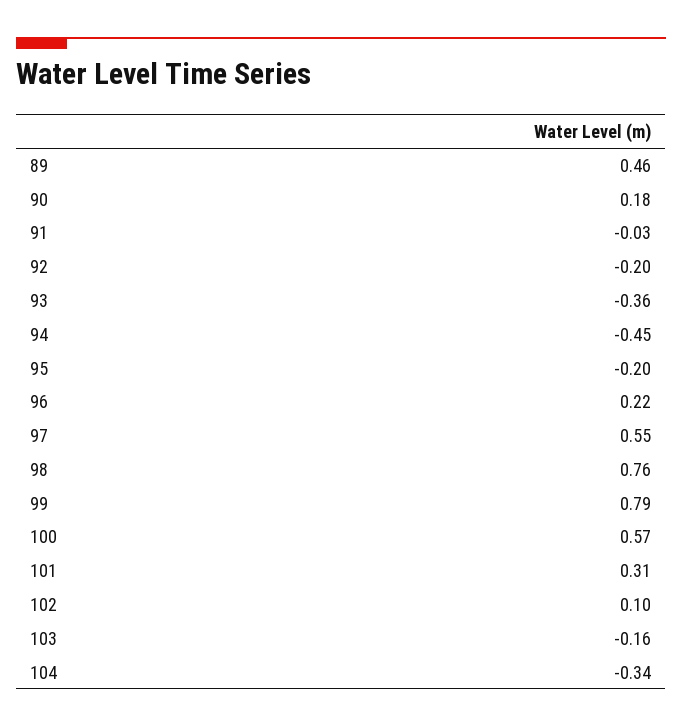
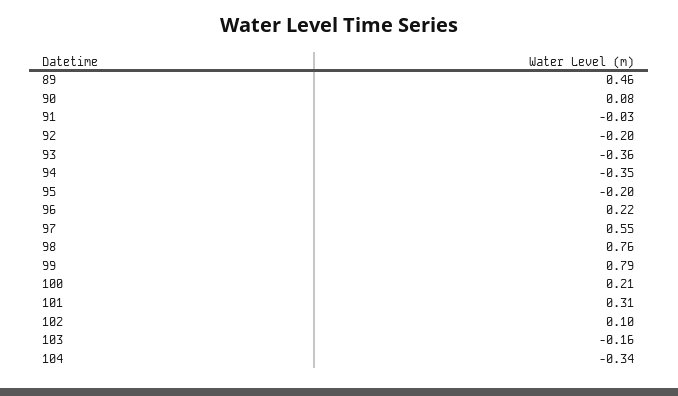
  {
    "89": 0.46,
-   "90": 0.18,
+   "90": 0.08,
    "91": -0.03,
    "92": -0.2,
    "93": -0.36,
-   "94": -0.45,
+   "94": -0.35,
    "95": -0.2,
    "96": 0.22,
    "97": 0.55,
    "98": 0.76,
    "99": 0.79,
-   "100": 0.57,
+   "100": 0.21,
    "101": 0.31,
    "102": 0.1,
    "103": -0.16,
    "104": -0.34
  }

